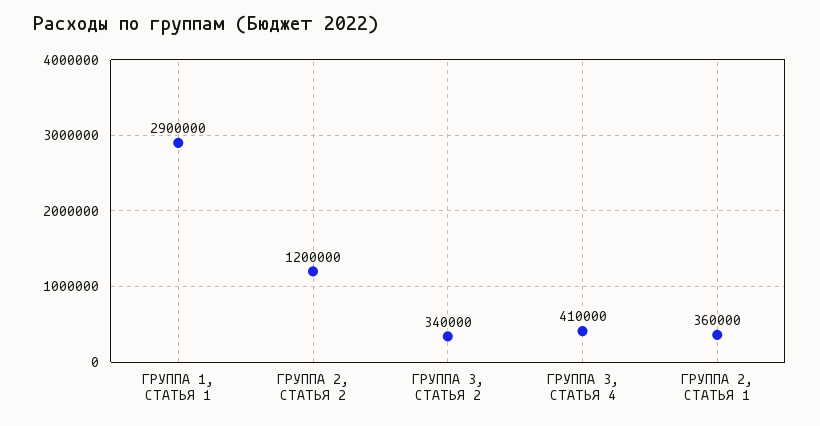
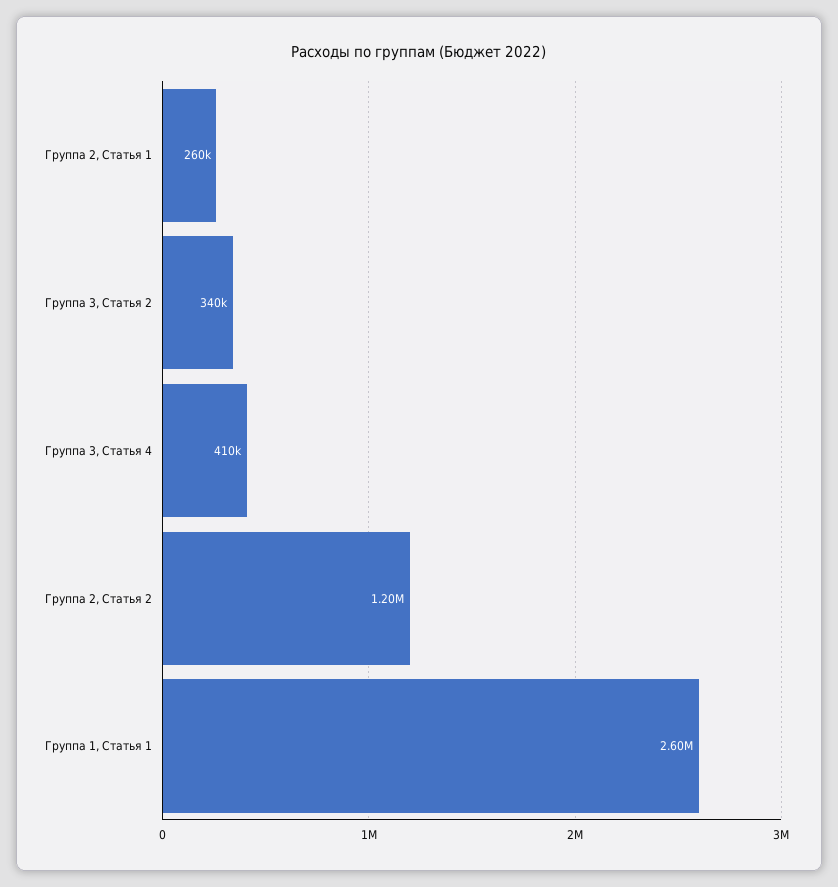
  {
-   "ГРУППА 1, СТАТЬЯ 1": 2900000,
+   "ГРУППА 1, СТАТЬЯ 1": 2600000,
    "ГРУППА 2, СТАТЬЯ 2": 1200000,
    "ГРУППА 3, СТАТЬЯ 2": 340000,
    "ГРУППА 3, СТАТЬЯ 4": 410000,
-   "ГРУППА 2, СТАТЬЯ 1": 360000
+   "ГРУППА 2, СТАТЬЯ 1": 260000
  }

